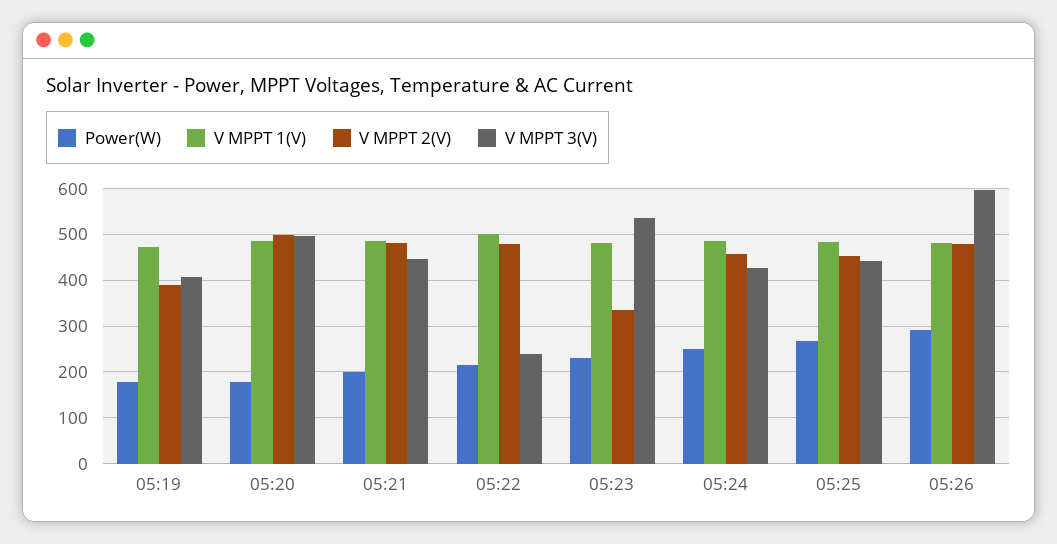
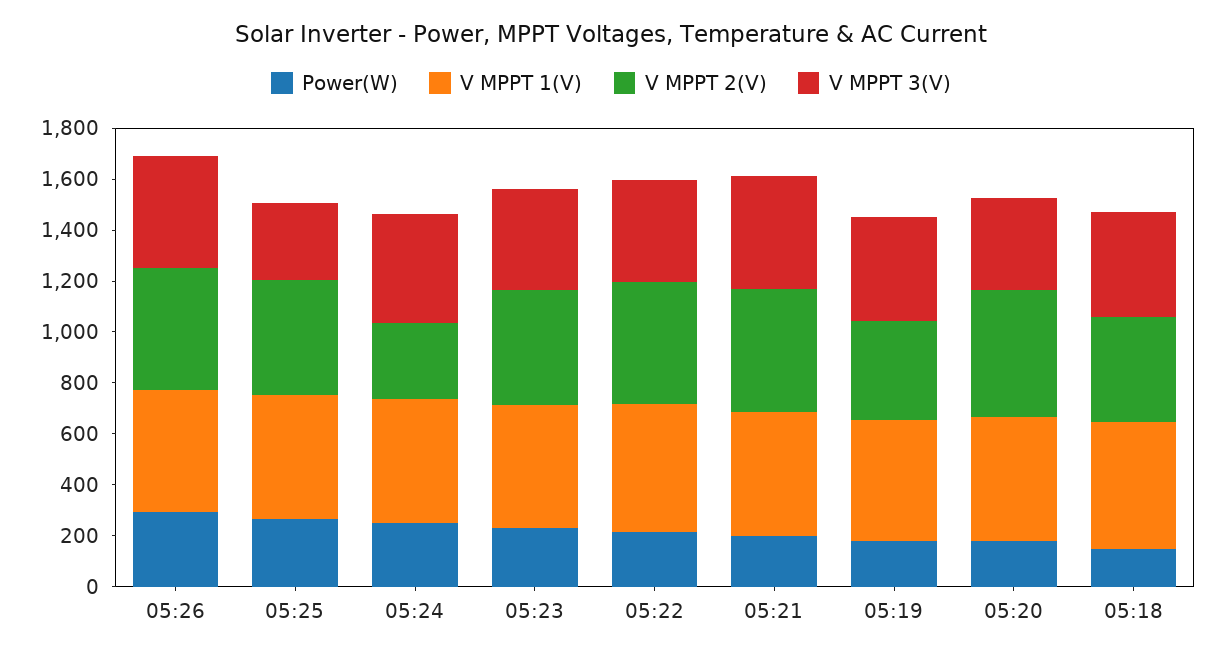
  {
    "Power(W)": {
      "05:19": 180,
      "05:20": 180,
      "05:21": 200,
      "05:22": 220,
      "05:23": 240,
      "05:24": 260,
      "05:25": 260,
-     "05:26": 300
+     "05:26": 300,
+     "05:18": 150
    },
    "V MPPT 1(V)": {
      "05:19": 480,
      "05:20": 480,
      "05:21": 480,
      "05:22": 500,
      "05:23": 480,
      "05:24": 480,
      "05:25": 480,
-     "05:26": 480
+     "05:26": 480,
+     "05:18": 500
    },
    "V MPPT 2(V)": {
      "05:19": 380,
      "05:20": 500,
      "05:21": 480,
      "05:22": 480,
-     "05:23": 340,
+     "05:23": 450,
-     "05:24": 460,
+     "05:24": 300,
      "05:25": 460,
-     "05:26": 480
+     "05:26": 480,
+     "05:18": 400
    },
    "V MPPT 3(V)": {
      "05:19": 400,
-     "05:20": 500,
+     "05:20": 350,
      "05:21": 440,
-     "05:22": 240,
+     "05:22": 400,
-     "05:23": 540,
+     "05:23": 400,
      "05:24": 420,
-     "05:25": 440,
+     "05:25": 300,
-     "05:26": 600
+     "05:26": 450,
+     "05:18": 400
    }
  }

